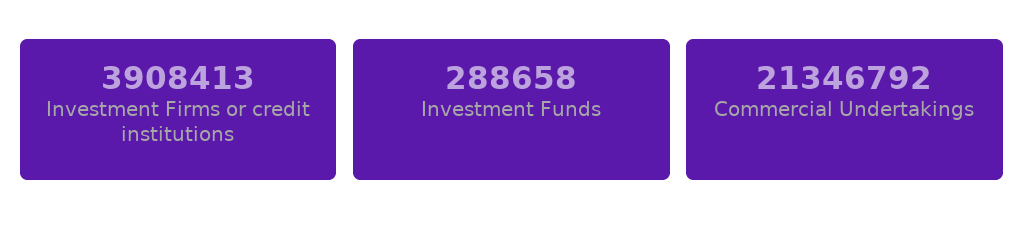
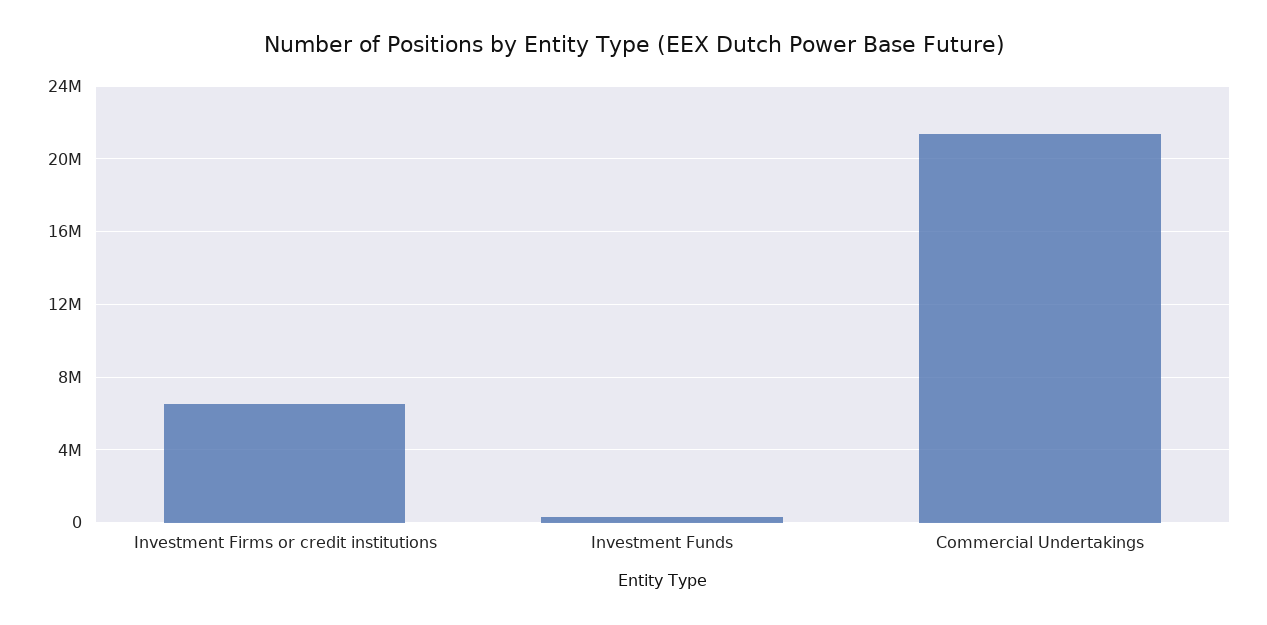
  {
-   "Investment Firms or credit institutions": 3908413,
+   "Investment Firms or credit institutions": 6500000,
    "Investment Funds": 288658,
    "Commercial Undertakings": 21346792
  }

